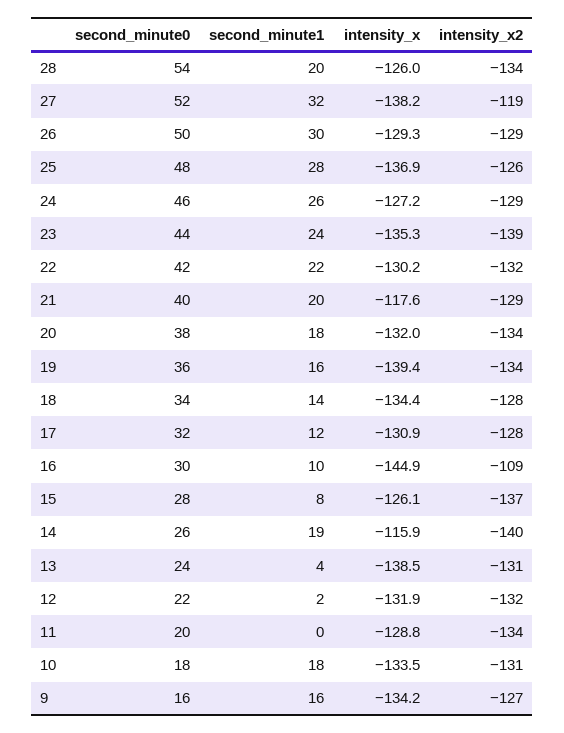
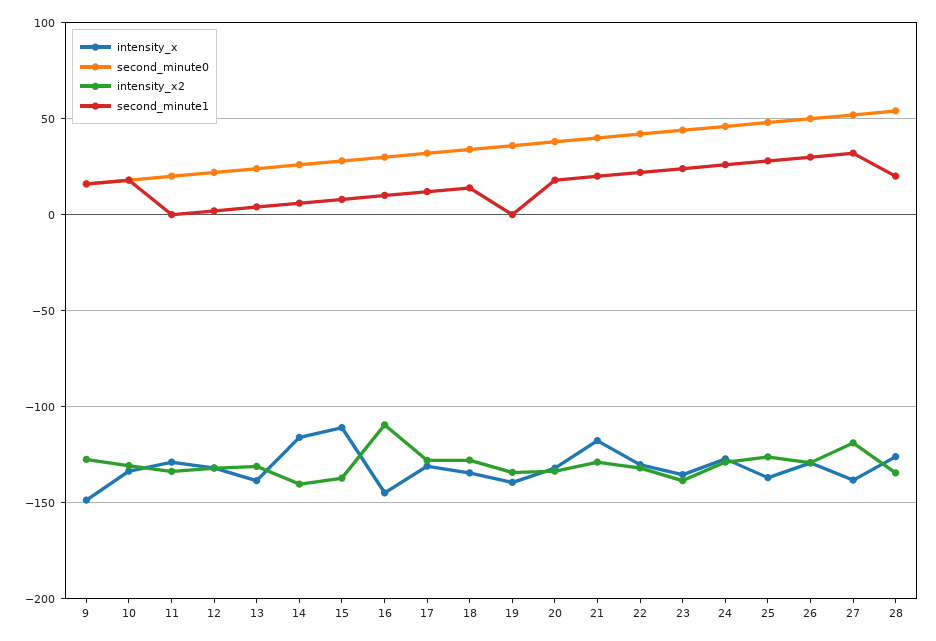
  {
    "second_minute0": {
      "28": 54,
      "27": 52,
      "26": 50,
      "25": 48,
      "24": 46,
      "23": 44,
      "22": 42,
      "21": 40,
      "20": 38,
      "19": 36,
      "18": 34,
      "17": 32,
      "16": 30,
      "15": 28,
      "14": 26,
      "13": 24,
      "12": 22,
      "11": 20,
      "10": 18,
      "9": 16
    },
    "second_minute1": {
      "28": 20,
      "27": 32,
      "26": 30,
      "25": 28,
      "24": 26,
      "23": 24,
      "22": 22,
      "21": 20,
      "20": 18,
-     "19": 16,
+     "19": 0,
      "18": 14,
      "17": 12,
      "16": 10,
      "15": 8,
-     "14": 19,
+     "14": 5,
      "13": 4,
      "12": 2,
      "11": 0,
      "10": 18,
      "9": 16
    },
    "intensity_x": {
      "28": -126,
      "27": -138.2,
      "26": -129.3,
      "25": -136.9,
      "24": -127.2,
      "23": -135.3,
      "22": -130.2,
      "21": -117.6,
      "20": -132,
      "19": -139.4,
      "18": -134.4,
      "17": -130.9,
      "16": -144.9,
-     "15": -126.1,
+     "15": -110,
      "14": -115.9,
      "13": -138.5,
      "12": -131.9,
      "11": -128.8,
      "10": -133.5,
-     "9": -134.2
+     "9": -150
    },
    "intensity_x2": {
      "28": -134,
      "27": -119,
      "26": -129,
      "25": -126,
      "24": -129,
      "23": -139,
      "22": -132,
      "21": -129,
      "20": -134,
      "19": -134,
      "18": -128,
      "17": -128,
      "16": -109,
      "15": -137,
      "14": -140,
      "13": -131,
      "12": -132,
      "11": -134,
      "10": -131,
      "9": -127
    }
  }

